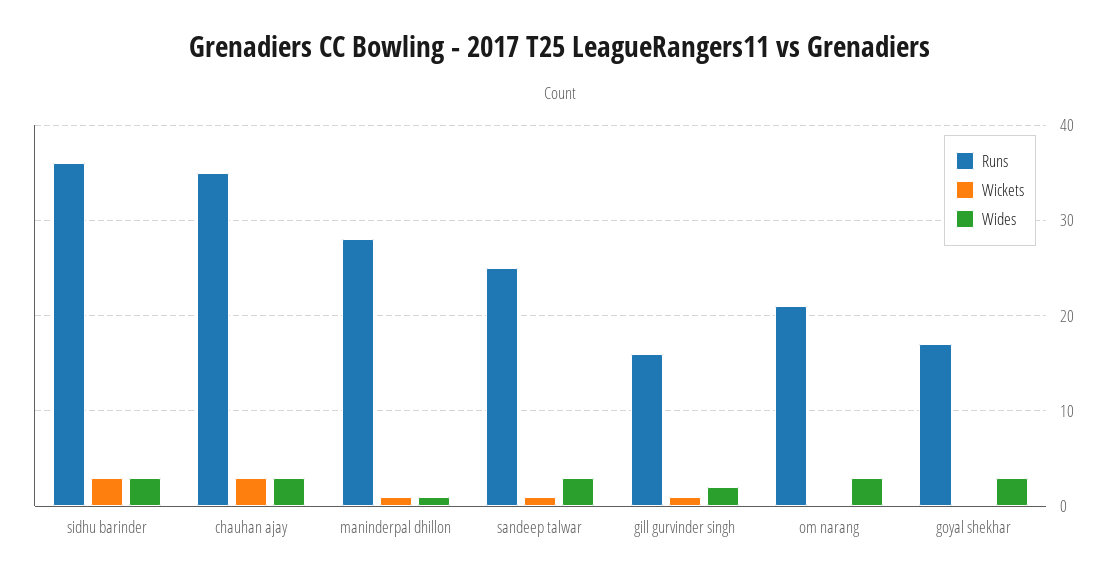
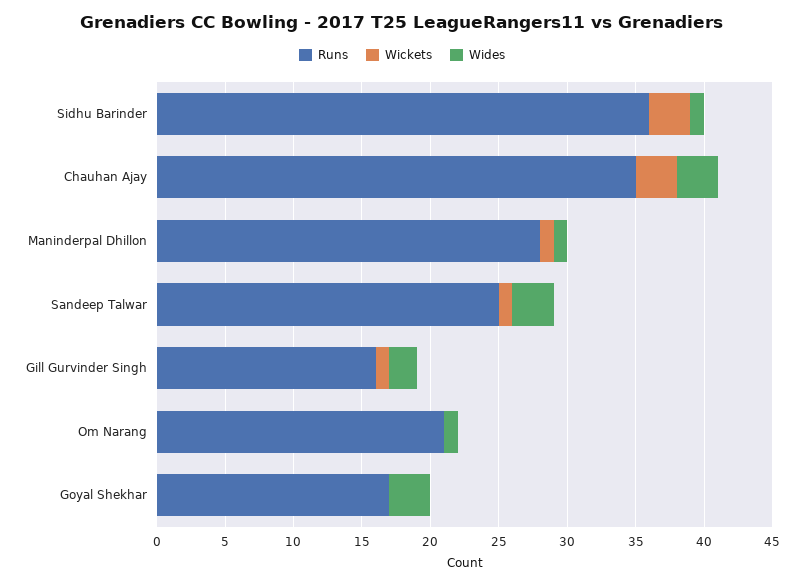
  {
    "Runs": {
      "sidhu barinder": 36,
      "chauhan ajay": 35,
      "maninderpal dhillon": 28,
      "sandeep talwar": 25,
      "gill gurvinder singh": 16,
      "om narang": 21,
      "goyal shekhar": 17
    },
    "Wickets": {
      "sidhu barinder": 3,
      "chauhan ajay": 3,
      "maninderpal dhillon": 1,
      "sandeep talwar": 1,
      "gill gurvinder singh": 1,
      "om narang": 0,
      "goyal shekhar": 0
    },
    "Wides": {
-     "sidhu barinder": 3,
+     "sidhu barinder": 1,
      "chauhan ajay": 3,
      "maninderpal dhillon": 1,
      "sandeep talwar": 3,
      "gill gurvinder singh": 2,
-     "om narang": 3,
+     "om narang": 1,
      "goyal shekhar": 3
    }
  }

